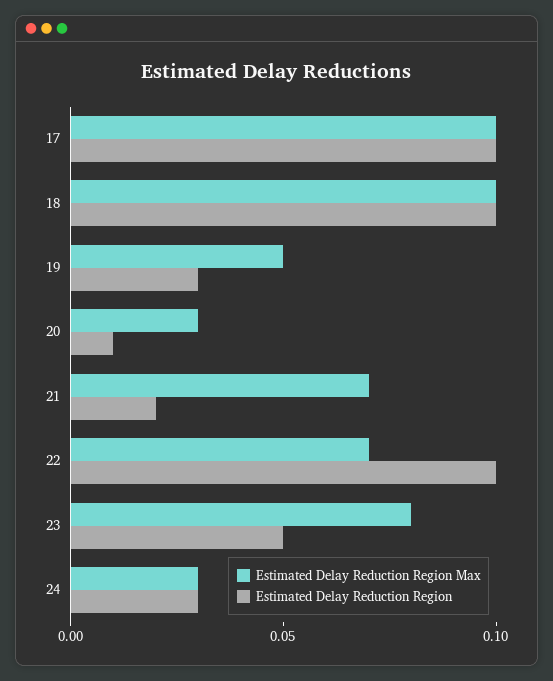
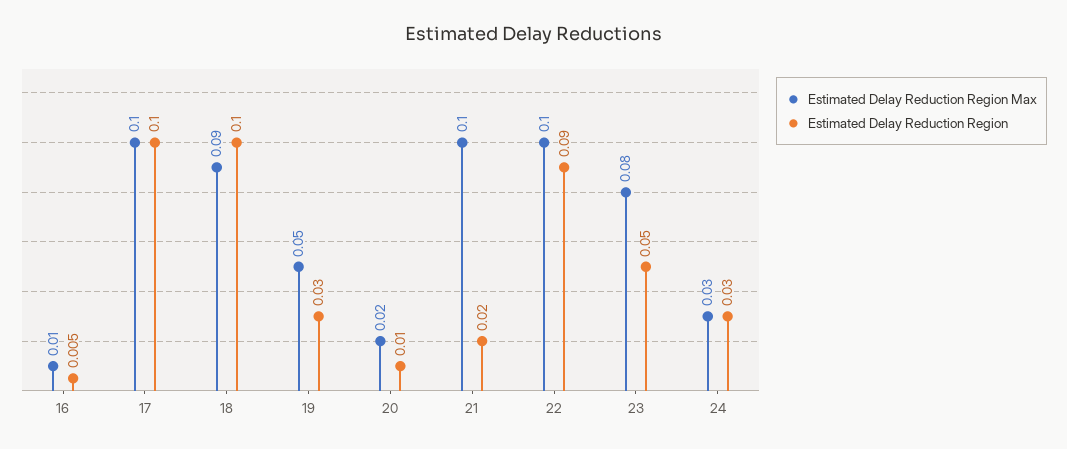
  {
    "Estimated Delay Reduction Region Max": {
      "17": 0.1,
-     "18": 0.1,
+     "18": 0.09,
      "19": 0.05,
-     "20": 0.03,
+     "20": 0.02,
-     "21": 0.07,
+     "21": 0.1,
-     "22": 0.07,
+     "22": 0.1,
      "23": 0.08,
-     "24": 0.03
+     "24": 0.03,
+     "16": 0.01
    },
    "Estimated Delay Reduction Region": {
      "17": 0.1,
      "18": 0.1,
      "19": 0.03,
      "20": 0.01,
      "21": 0.02,
-     "22": 0.1,
+     "22": 0.09,
      "23": 0.05,
-     "24": 0.03
+     "24": 0.03,
+     "16": 0.005
    }
  }

